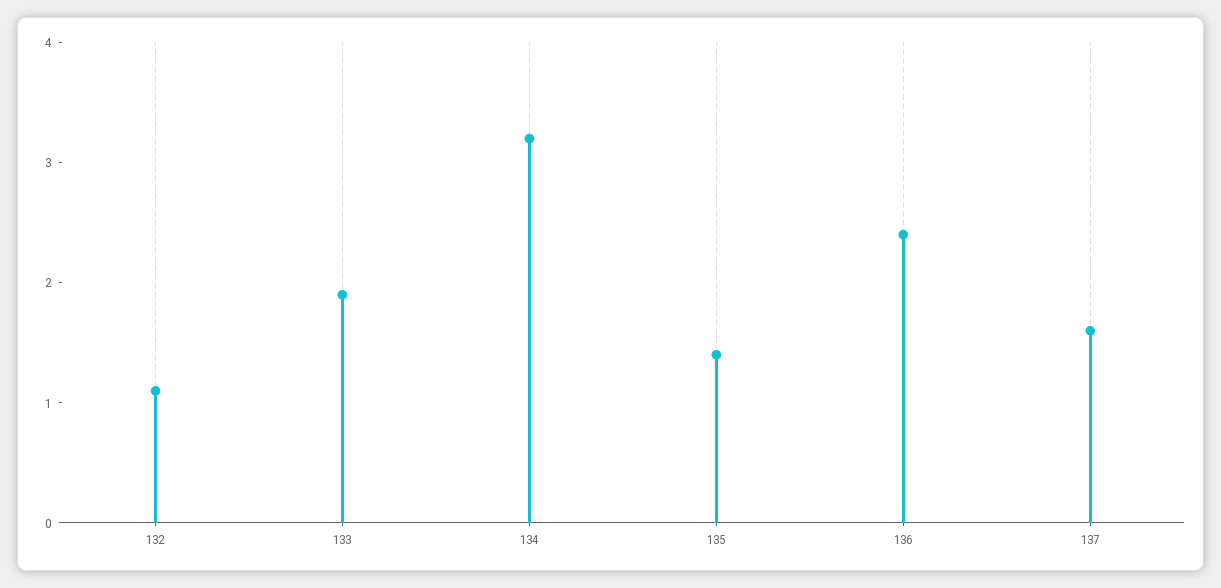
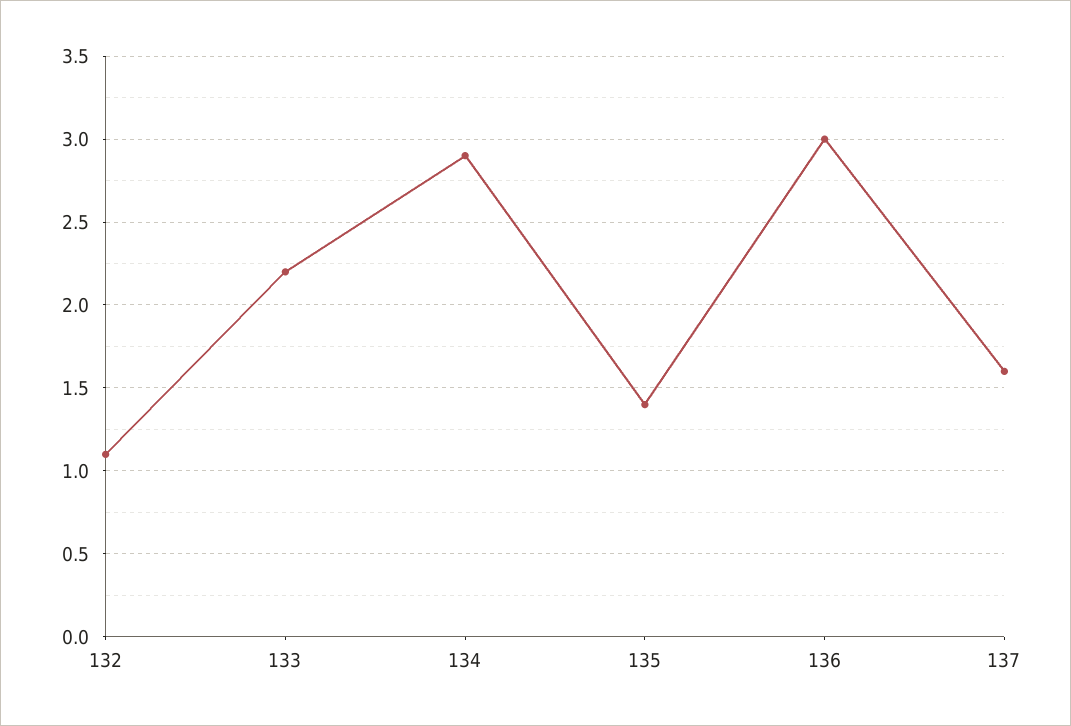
  {
    "132": 1.1,
-   "133": 1.9,
+   "133": 2.2,
-   "134": 3.2,
+   "134": 2.9,
    "135": 1.4,
-   "136": 2.4,
+   "136": 3,
    "137": 1.6
  }

